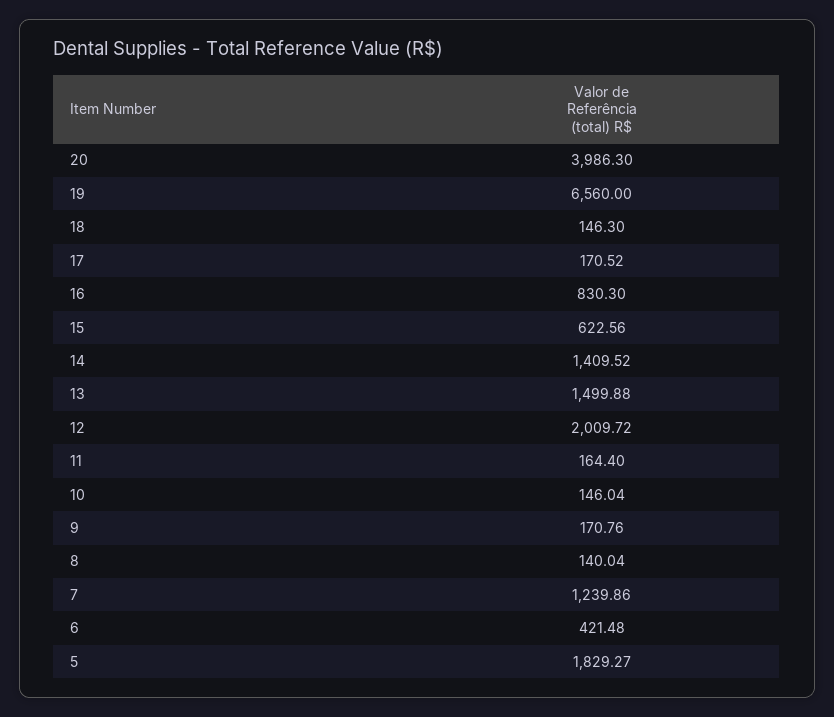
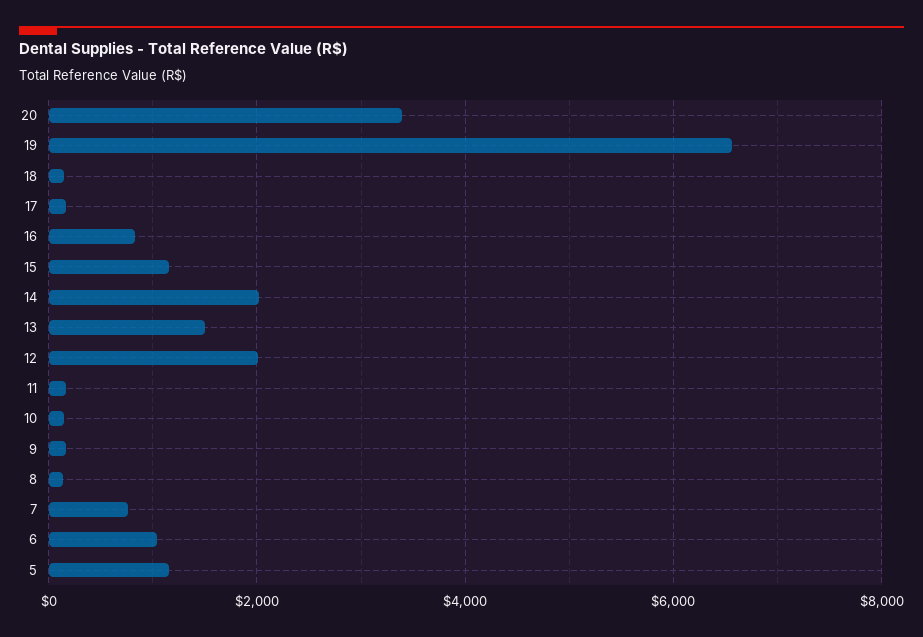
  {
-   "20": 3986.3,
+   "20": 3400,
    "19": 6560,
    "18": 146.3,
    "17": 170.52,
    "16": 830.3,
-   "15": 622.56,
+   "15": 1200,
-   "14": 1409.52,
+   "14": 2000,
    "13": 1499.88,
    "12": 2009.72,
    "11": 164.4,
    "10": 146.04,
    "9": 170.76,
    "8": 140.04,
-   "7": 1239.86,
+   "7": 800,
-   "6": 421.48,
+   "6": 1000,
-   "5": 1829.27
+   "5": 1200
  }

